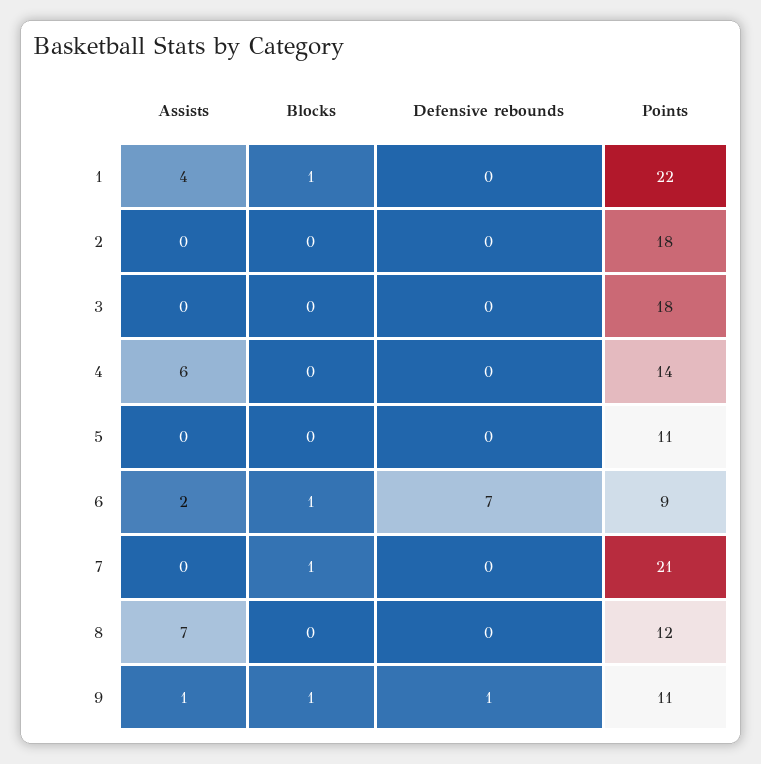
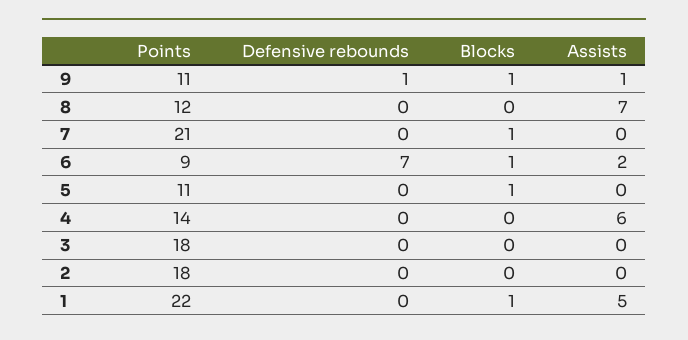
  {
    "Assists": {
-     "1": 4,
+     "1": 5,
      "2": 0,
      "3": 0,
      "4": 6,
      "5": 0,
      "6": 2,
      "7": 0,
      "8": 7,
      "9": 1
    },
    "Blocks": {
      "1": 1,
      "2": 0,
      "3": 0,
      "4": 0,
-     "5": 0,
+     "5": 1,
      "6": 1,
      "7": 1,
      "8": 0,
      "9": 1
    },
    "Defensive rebounds": {
      "1": 0,
      "2": 0,
      "3": 0,
      "4": 0,
      "5": 0,
      "6": 7,
      "7": 0,
      "8": 0,
      "9": 1
    },
    "Points": {
      "1": 22,
      "2": 18,
      "3": 18,
      "4": 14,
      "5": 11,
      "6": 9,
      "7": 21,
      "8": 12,
      "9": 11
    }
  }

